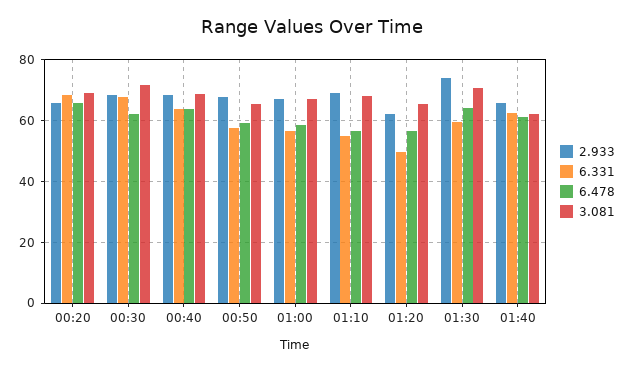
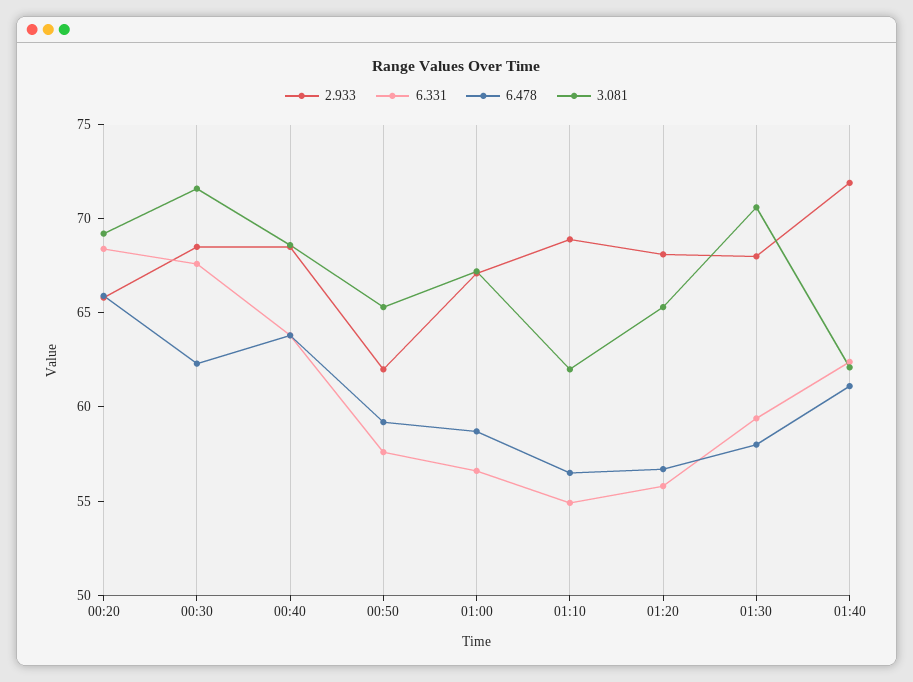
  {
    "2.933": {
      "00:20": 66,
      "00:30": 69,
      "00:40": 69,
-     "00:50": 68,
+     "00:50": 62,
      "01:00": 67,
      "01:10": 69,
-     "01:20": 62,
+     "01:20": 68,
-     "01:30": 74,
+     "01:30": 68,
-     "01:40": 66
+     "01:40": 72
    },
    "6.331": {
      "00:20": 68,
      "00:30": 68,
      "00:40": 64,
      "00:50": 58,
      "01:00": 57,
      "01:10": 55,
-     "01:20": 50,
+     "01:20": 56,
      "01:30": 59,
      "01:40": 62
    },
    "6.478": {
      "00:20": 66,
      "00:30": 62,
      "00:40": 64,
      "00:50": 59,
      "01:00": 59,
      "01:10": 57,
      "01:20": 57,
-     "01:30": 64,
+     "01:30": 58,
      "01:40": 61
    },
    "3.081": {
      "00:20": 69,
      "00:30": 72,
      "00:40": 69,
      "00:50": 65,
      "01:00": 67,
-     "01:10": 68,
+     "01:10": 62,
      "01:20": 65,
      "01:30": 71,
      "01:40": 62
    }
  }

